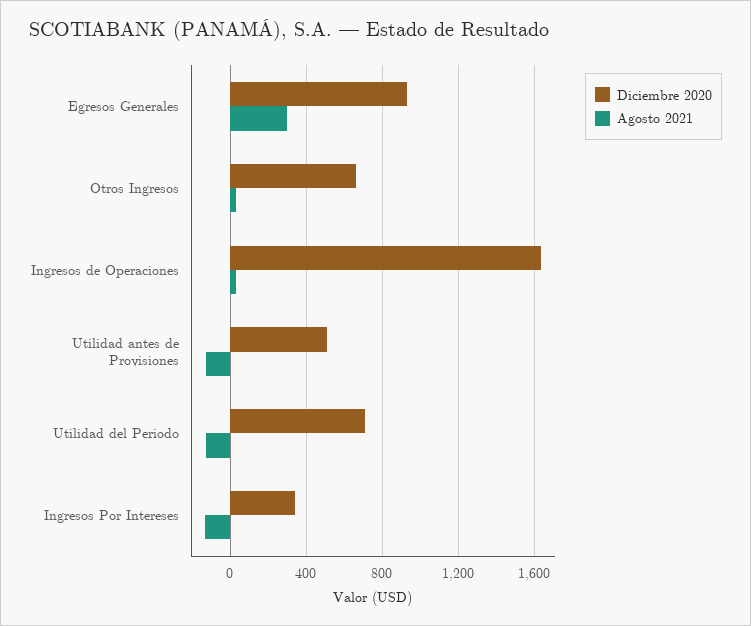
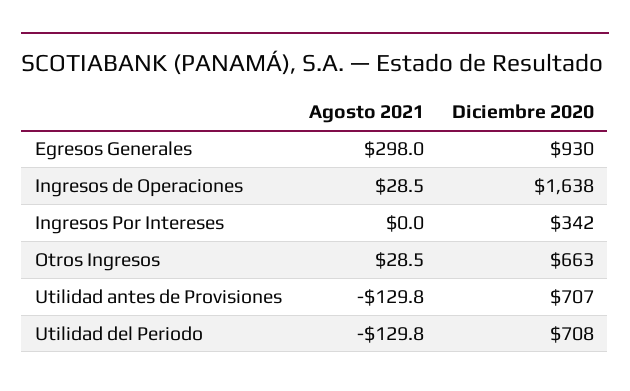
  {
    "Diciembre 2020": {
      "Egresos Generales": 930,
      "Otros Ingresos": 663,
      "Ingresos de Operaciones": 1638,
-     "Utilidad antes de Provisiones": 500,
+     "Utilidad antes de Provisiones": 707,
      "Utilidad del Periodo": 708,
      "Ingresos Por Intereses": 342
    },
    "Agosto 2021": {
      "Egresos Generales": 298,
      "Otros Ingresos": 28.5,
      "Ingresos de Operaciones": 28.5,
      "Utilidad antes de Provisiones": -129.8,
      "Utilidad del Periodo": -129.8,
-     "Ingresos Por Intereses": -150
+     "Ingresos Por Intereses": 0
    }
  }

